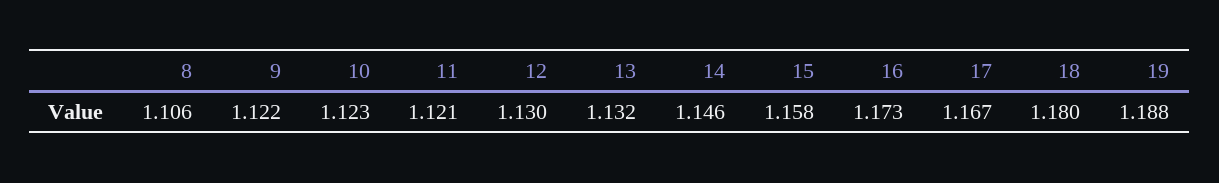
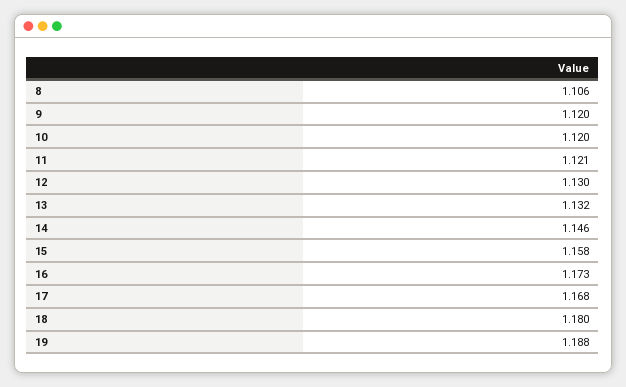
  {
    "8": 1.106,
-   "9": 1.122,
+   "9": 1.12,
-   "10": 1.123,
+   "10": 1.12,
    "11": 1.121,
    "12": 1.13,
    "13": 1.132,
    "14": 1.146,
    "15": 1.158,
    "16": 1.173,
-   "17": 1.167,
+   "17": 1.168,
    "18": 1.18,
    "19": 1.188
  }

